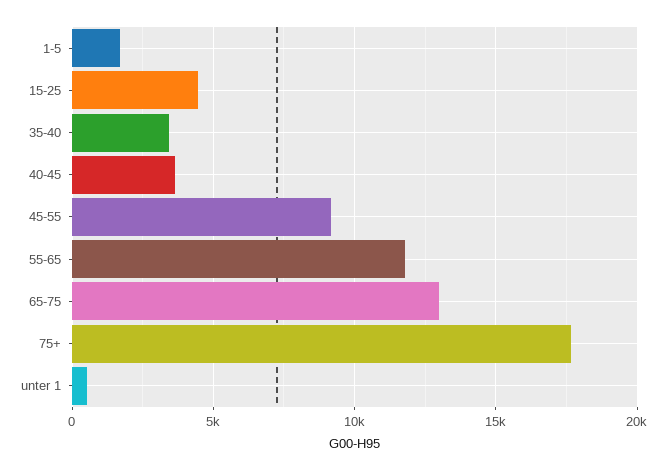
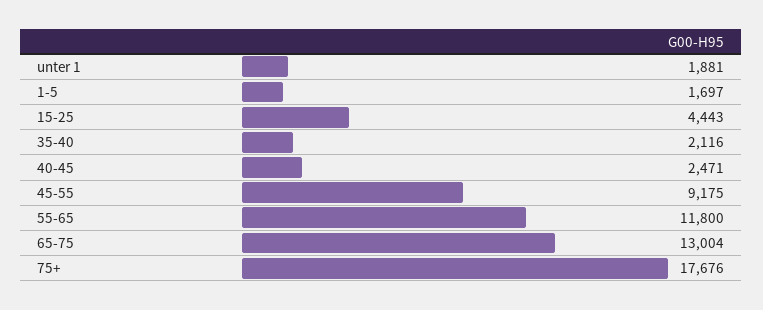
  {
    "1-5": 1697,
    "15-25": 4443,
-   "35-40": 3500,
+   "35-40": 2116,
-   "40-45": 3500,
+   "40-45": 2471,
    "45-55": 9175,
    "55-65": 11800,
    "65-75": 13004,
    "75+": 17676,
-   "unter 1": 500
+   "unter 1": 1881
  }

